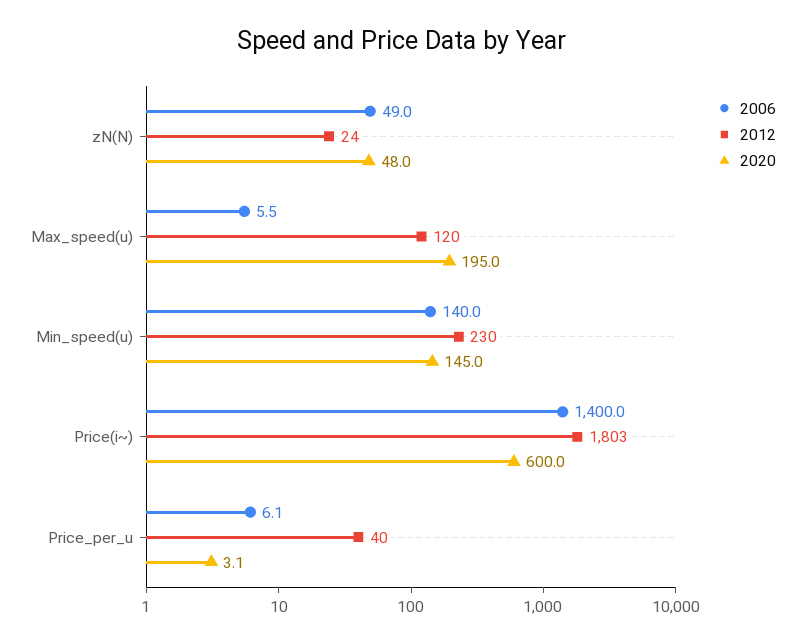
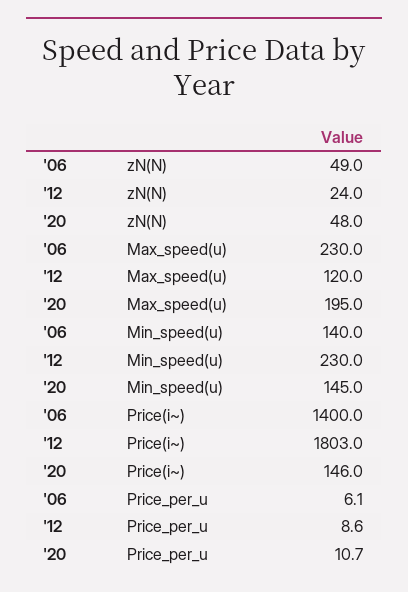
  {
    "2006": {
      "zN(N)": 49,
-     "Max_speed(u)": 5.5,
+     "Max_speed(u)": 230,
      "Min_speed(u)": 140,
      "Price(i~)": 1400,
      "Price_per_u": 6.1
    },
    "2012": {
      "zN(N)": 24,
      "Max_speed(u)": 120,
      "Min_speed(u)": 230,
      "Price(i~)": 1803,
-     "Price_per_u": 40
+     "Price_per_u": 8.6
    },
    "2020": {
      "zN(N)": 48,
      "Max_speed(u)": 195,
      "Min_speed(u)": 145,
-     "Price(i~)": 600,
+     "Price(i~)": 146,
-     "Price_per_u": 3.1
+     "Price_per_u": 10.7
    }
  }

